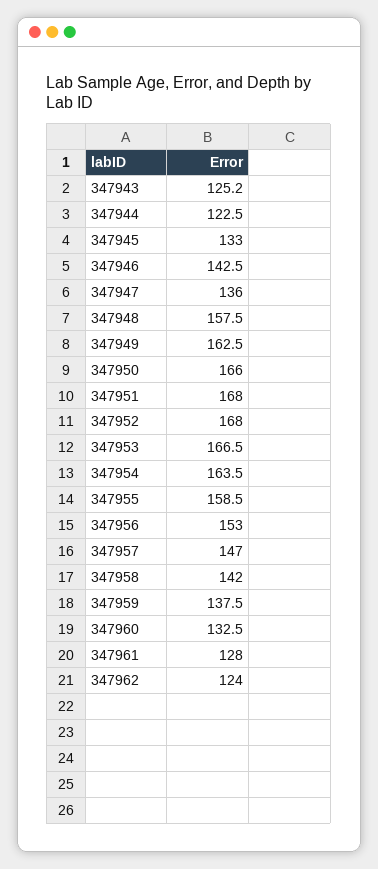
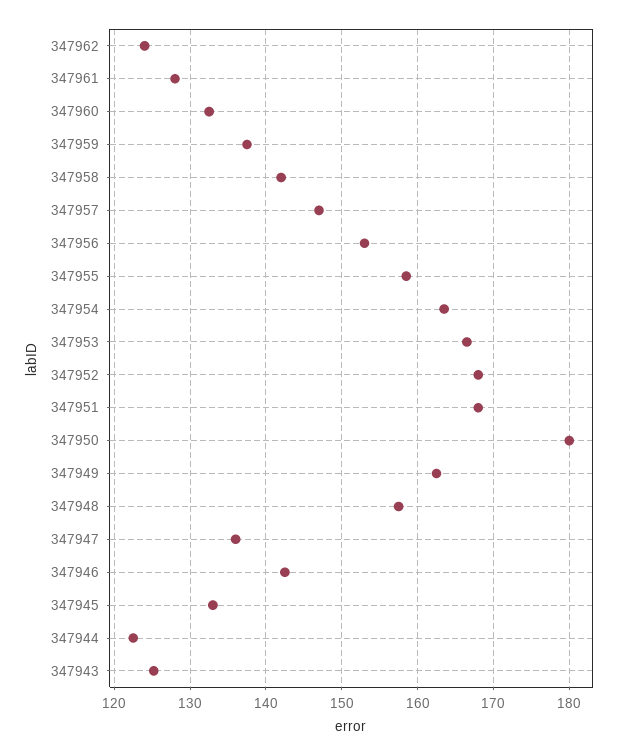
  {
    "347943": 125.2,
    "347944": 122.5,
    "347945": 133,
    "347946": 142.5,
    "347947": 136,
    "347948": 157.5,
    "347949": 162.5,
-   "347950": 166,
+   "347950": 180,
    "347951": 168,
    "347952": 168,
    "347953": 166.5,
    "347954": 163.5,
    "347955": 158.5,
    "347956": 153,
    "347957": 147,
    "347958": 142,
    "347959": 137.5,
    "347960": 132.5,
    "347961": 128,
    "347962": 124
  }

